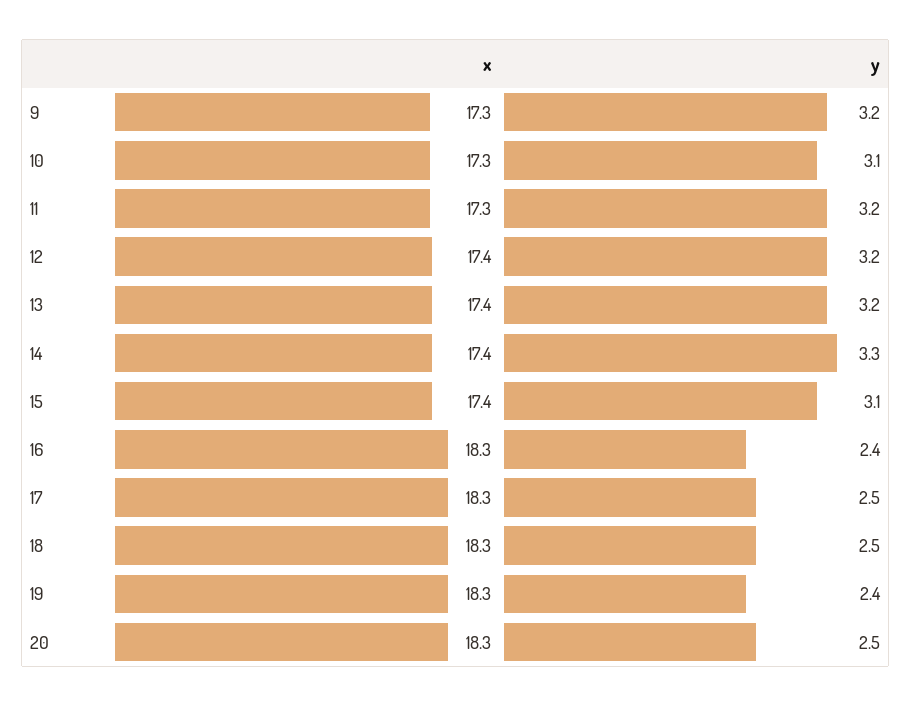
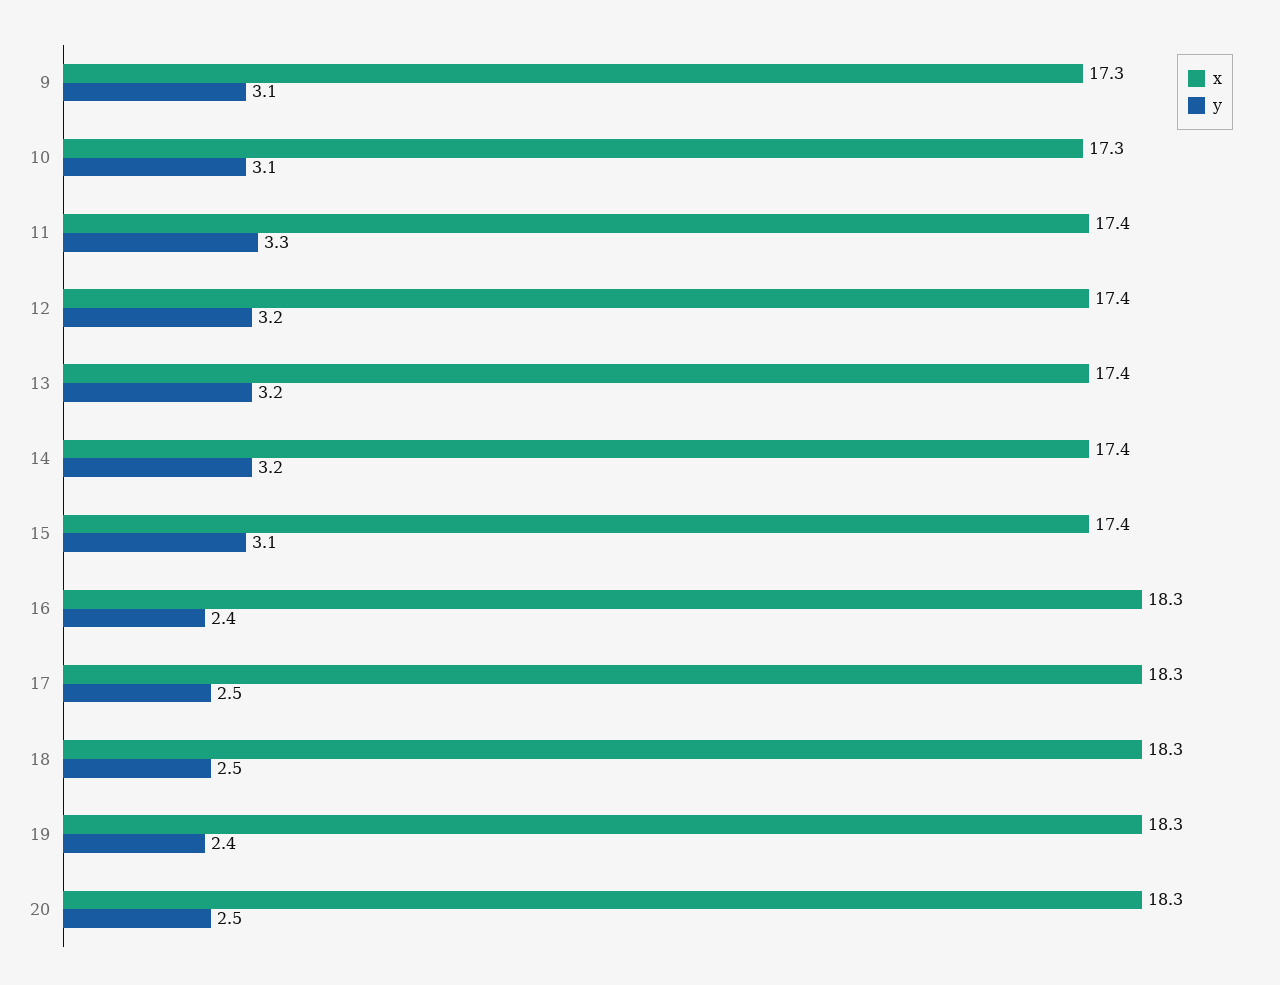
  {
    "x": {
      "9": 17.3,
      "10": 17.3,
-     "11": 17.3,
+     "11": 17.4,
      "12": 17.4,
      "13": 17.4,
      "14": 17.4,
      "15": 17.4,
      "16": 18.3,
      "17": 18.3,
      "18": 18.3,
      "19": 18.3,
      "20": 18.3
    },
    "y": {
-     "9": 3.2,
+     "9": 3.1,
      "10": 3.1,
-     "11": 3.2,
+     "11": 3.3,
      "12": 3.2,
      "13": 3.2,
-     "14": 3.3,
+     "14": 3.2,
      "15": 3.1,
      "16": 2.4,
      "17": 2.5,
      "18": 2.5,
      "19": 2.4,
      "20": 2.5
    }
  }

